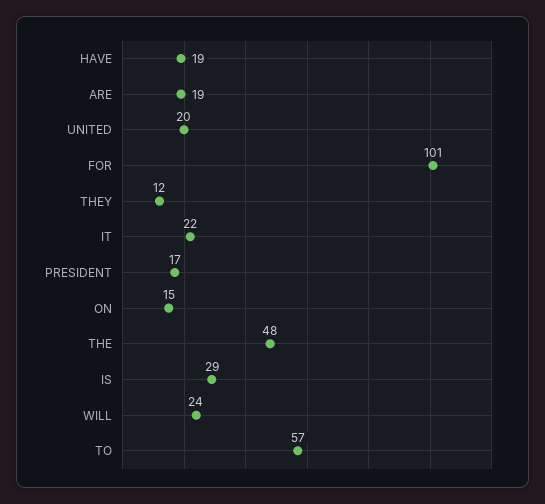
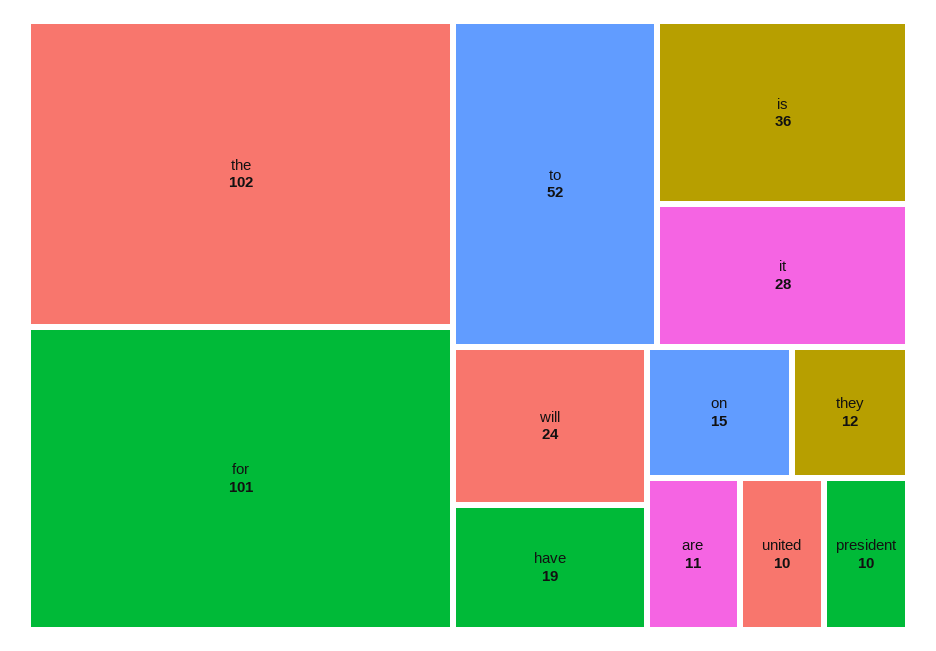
  {
    "HAVE": 19,
-   "ARE": 19,
+   "ARE": 11,
-   "UNITED": 20,
+   "UNITED": 10,
    "FOR": 101,
    "THEY": 12,
-   "IT": 22,
+   "IT": 28,
-   "PRESIDENT": 17,
+   "PRESIDENT": 10,
    "ON": 15,
-   "THE": 48,
+   "THE": 102,
-   "IS": 29,
+   "IS": 36,
    "WILL": 24,
-   "TO": 57
+   "TO": 52
  }

